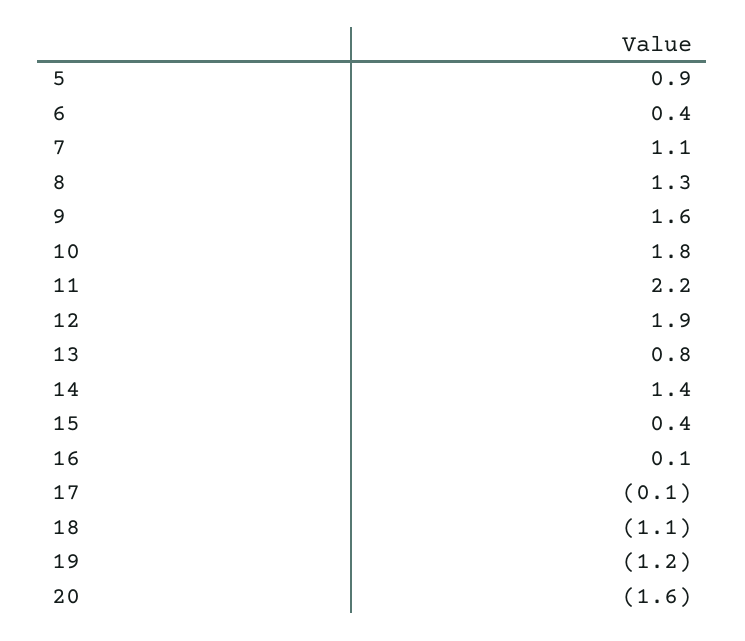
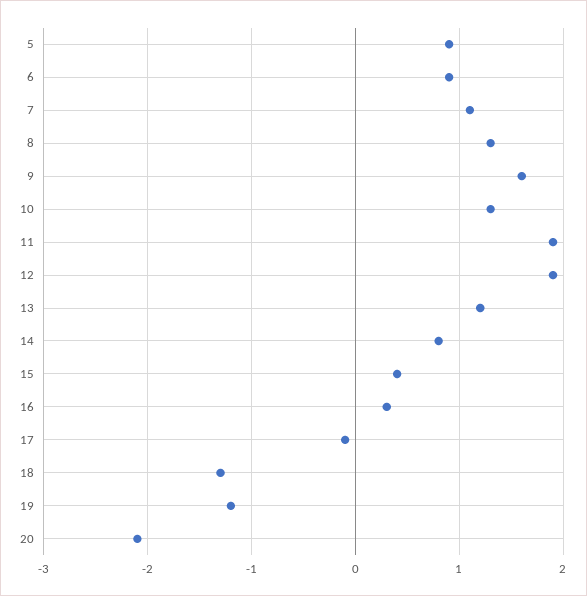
  {
    "5": 0.9,
-   "6": 0.4,
+   "6": 0.9,
    "7": 1.1,
    "8": 1.3,
    "9": 1.6,
-   "10": 1.8,
+   "10": 1.3,
-   "11": 2.2,
+   "11": 1.9,
    "12": 1.9,
-   "13": 0.8,
+   "13": 1.2,
-   "14": 1.4,
+   "14": 0.8,
    "15": 0.4,
-   "16": 0.1,
+   "16": 0.3,
    "17": -0.1,
-   "18": -1.1,
+   "18": -1.3,
    "19": -1.2,
-   "20": -1.6
+   "20": -2.1
  }

